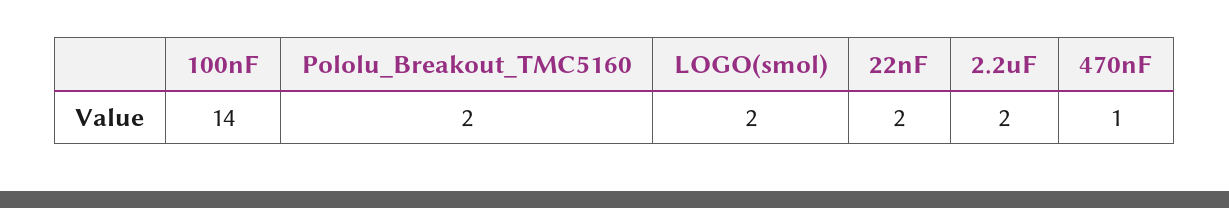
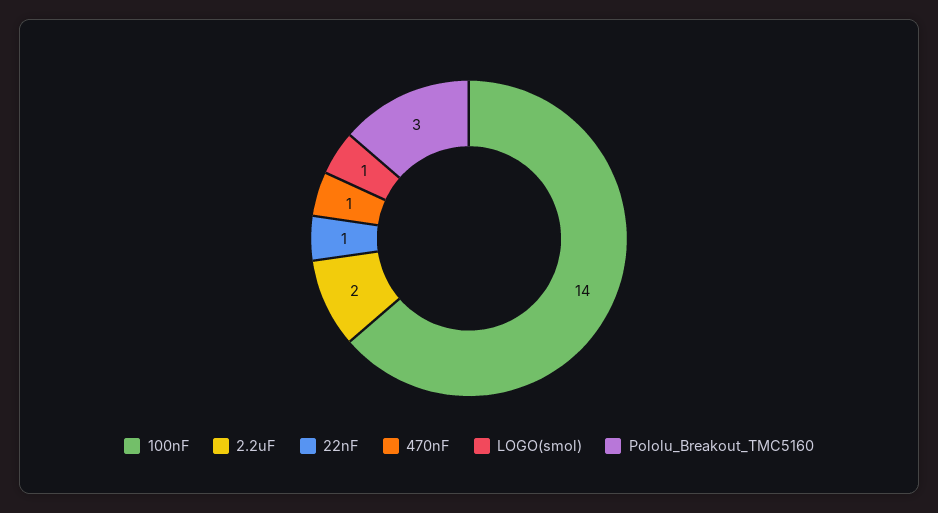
  {
    "100nF": 14,
-   "Pololu_Breakout_TMC5160": 2,
+   "Pololu_Breakout_TMC5160": 3,
-   "LOGO(smol)": 2,
+   "LOGO(smol)": 1,
-   "22nF": 2,
+   "22nF": 1,
    "2.2uF": 2,
    "470nF": 1
  }

